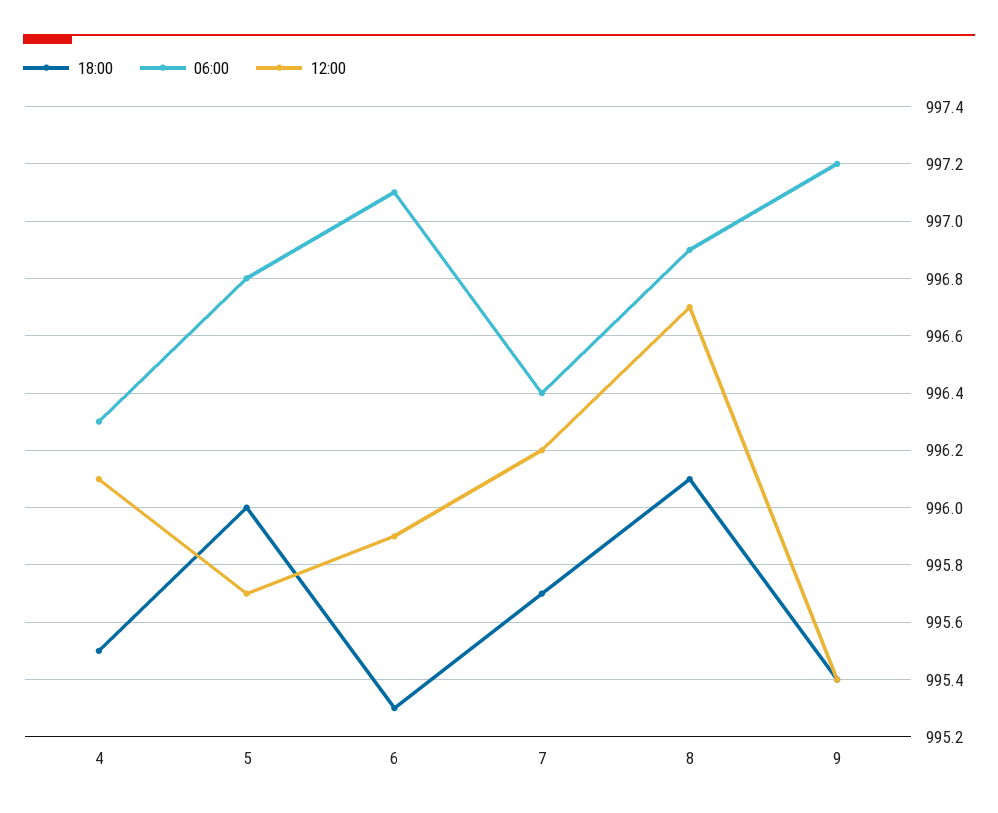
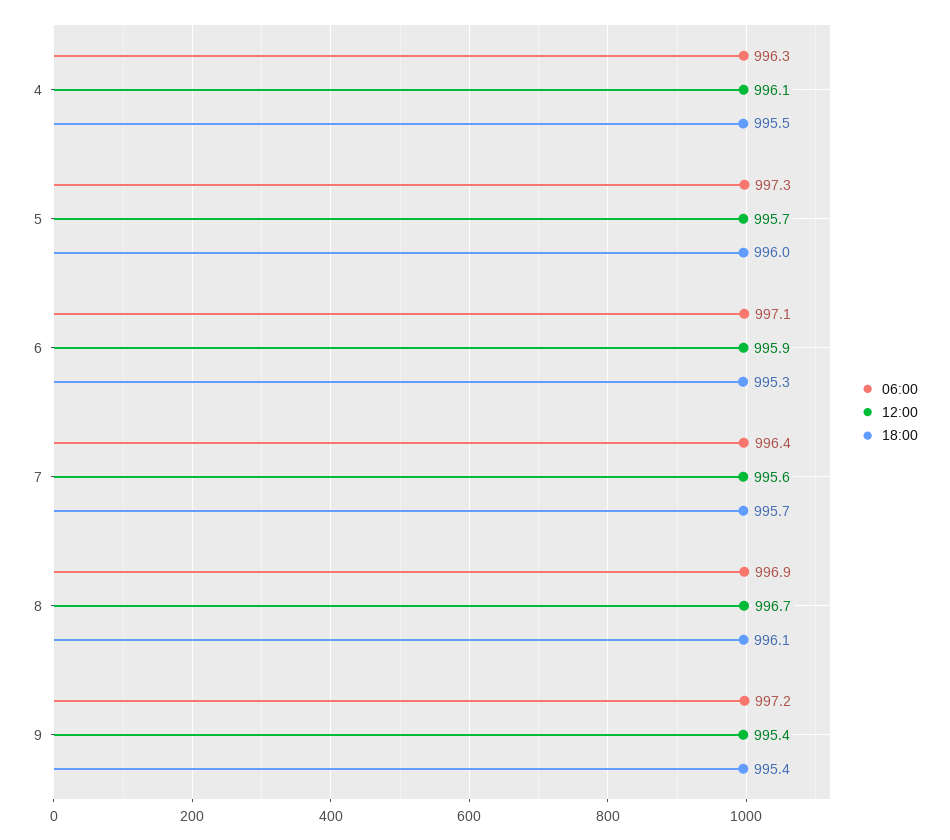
  {
    "18:00": {
      "4": 995.5,
      "5": 996,
      "6": 995.3,
      "7": 995.7,
      "8": 996.1,
      "9": 995.4
    },
    "06:00": {
      "4": 996.3,
-     "5": 996.8,
+     "5": 997.3,
      "6": 997.1,
      "7": 996.4,
      "8": 996.9,
      "9": 997.2
    },
    "12:00": {
      "4": 996.1,
      "5": 995.7,
      "6": 995.9,
-     "7": 996.2,
+     "7": 995.6,
      "8": 996.7,
      "9": 995.4
    }
  }

